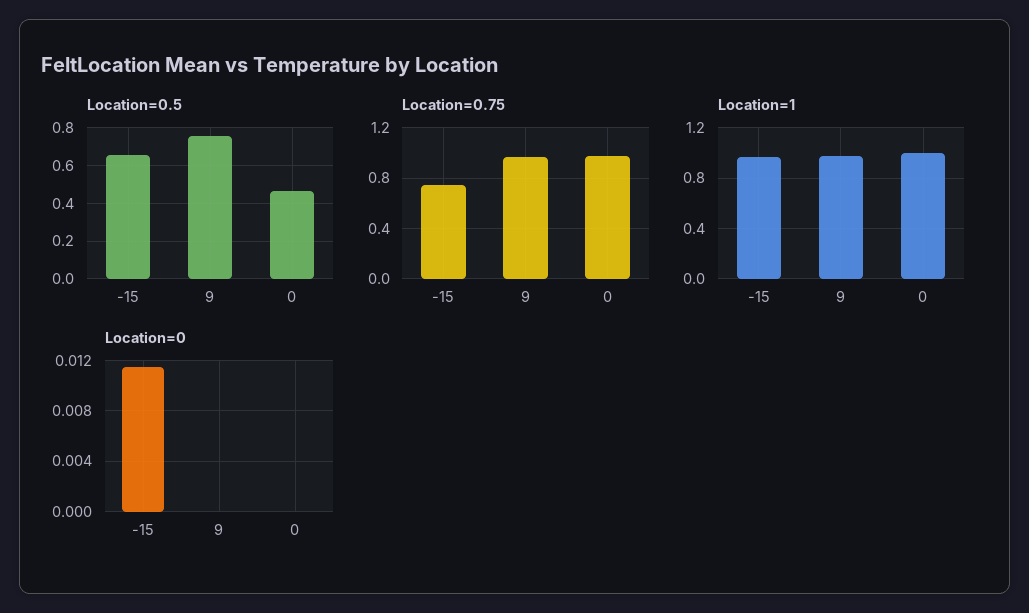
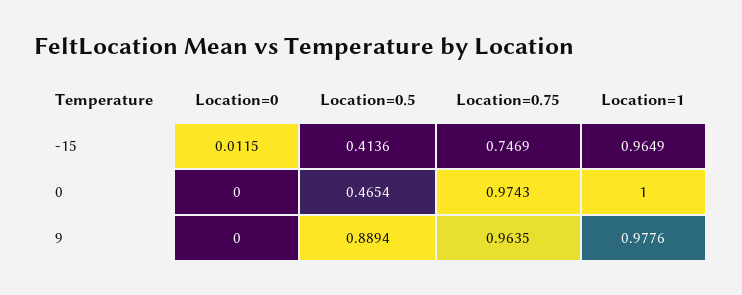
  {
    "Location=0.5": {
-     "-15": 0.65,
+     "-15": 0.4136,
-     "9": 0.75,
+     "9": 0.8894,
      "0": 0.4654
    },
    "Location=0.75": {
      "-15": 0.7469,
      "9": 0.9635,
      "0": 0.9743
    },
    "Location=1": {
      "-15": 0.9649,
      "9": 0.9776,
      "0": 1
    },
    "Location=0": {
      "-15": 0.0115,
      "9": 0,
      "0": 0
    }
  }

